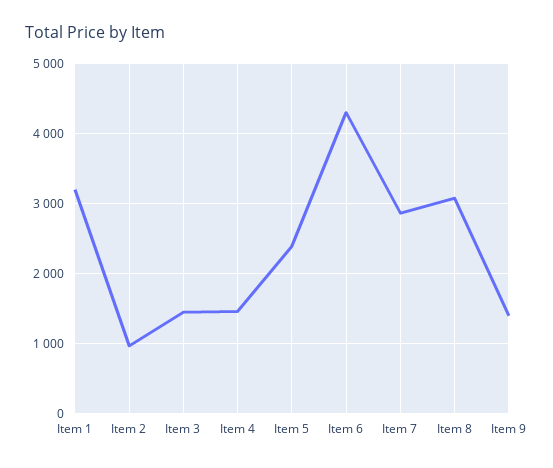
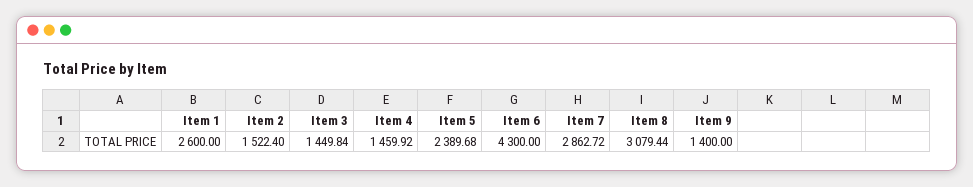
  {
-   "Item 1": 3200,
+   "Item 1": 2600,
-   "Item 2": 1000,
+   "Item 2": 1522.4,
    "Item 3": 1449.84,
    "Item 4": 1459.92,
    "Item 5": 2389.68,
    "Item 6": 4300,
    "Item 7": 2862.72,
    "Item 8": 3079.44,
    "Item 9": 1400
  }

